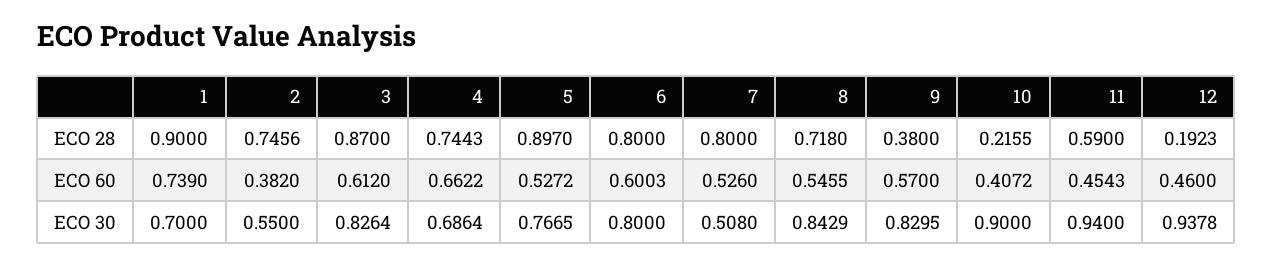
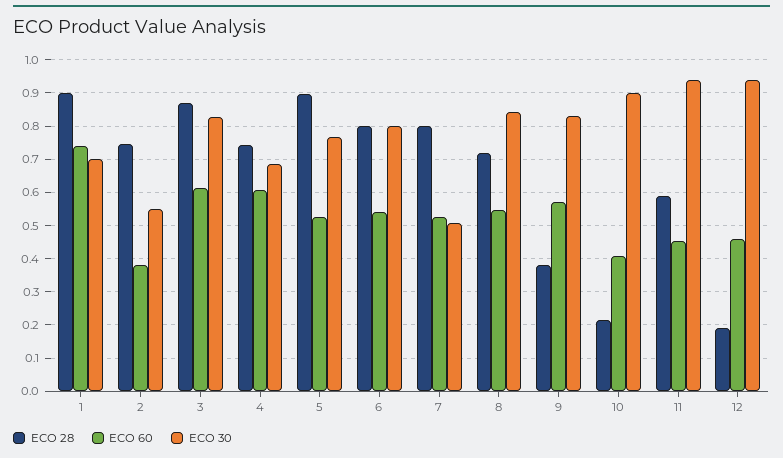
  {
    "ECO 28": {
      "1": 0.9,
      "2": 0.7456,
      "3": 0.87,
      "4": 0.7443,
      "5": 0.897,
      "6": 0.8,
      "7": 0.8,
      "8": 0.718,
      "9": 0.38,
      "10": 0.2155,
      "11": 0.59,
      "12": 0.1923
    },
    "ECO 60": {
      "1": 0.739,
      "2": 0.382,
      "3": 0.612,
-     "4": 0.6622,
+     "4": 0.6,
      "5": 0.5272,
-     "6": 0.6003,
+     "6": 0.54,
      "7": 0.526,
      "8": 0.5455,
      "9": 0.57,
      "10": 0.4072,
      "11": 0.4543,
      "12": 0.46
    },
    "ECO 30": {
      "1": 0.7,
      "2": 0.55,
      "3": 0.8264,
      "4": 0.6864,
      "5": 0.7665,
      "6": 0.8,
      "7": 0.508,
      "8": 0.8429,
      "9": 0.8295,
      "10": 0.9,
      "11": 0.94,
      "12": 0.9378
    }
  }

